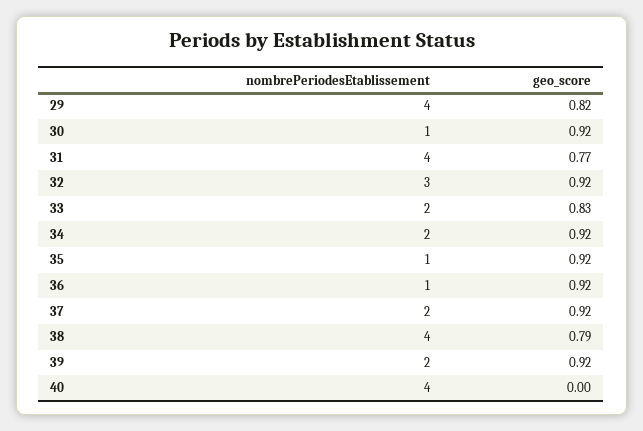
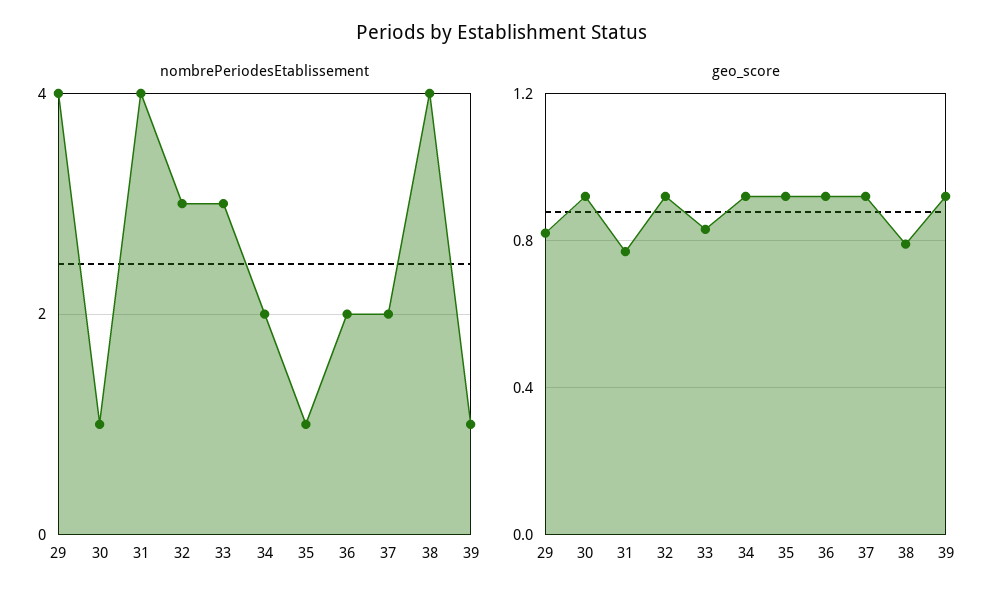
  {
    "nombrePeriodesEtablissement": {
      "29": 4,
      "30": 1,
      "31": 4,
      "32": 3,
-     "33": 2,
+     "33": 3,
      "34": 2,
      "35": 1,
-     "36": 1,
+     "36": 2,
      "37": 2,
      "38": 4,
-     "39": 2,
+     "39": 1
-     "40": 4
    },
    "geo_score": {
      "29": 0.82,
      "30": 0.92,
      "31": 0.77,
      "32": 0.92,
      "33": 0.83,
      "34": 0.92,
      "35": 0.92,
      "36": 0.92,
      "37": 0.92,
      "38": 0.79,
-     "39": 0.92,
+     "39": 0.92
-     "40": 0
    }
  }

